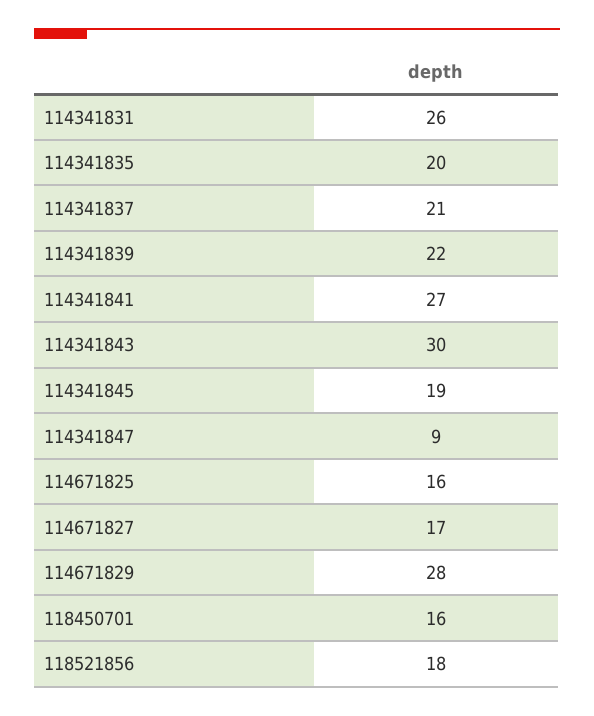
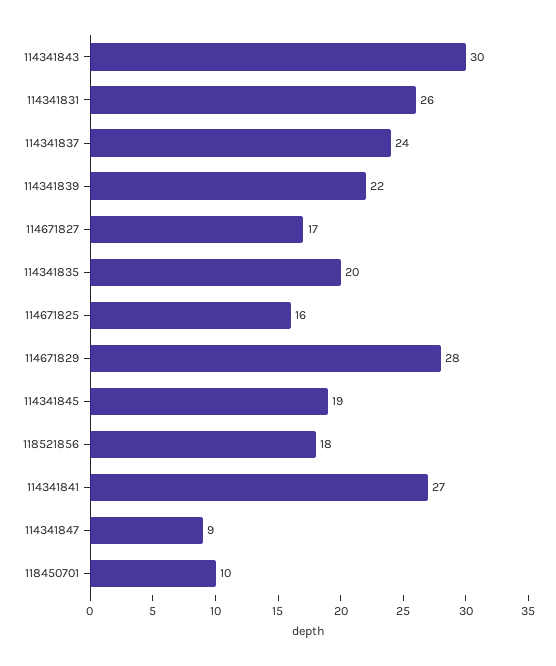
  {
    "114341831": 26,
    "114341835": 20,
-   "114341837": 21,
+   "114341837": 24,
    "114341839": 22,
    "114341841": 27,
    "114341843": 30,
    "114341845": 19,
    "114341847": 9,
    "114671825": 16,
    "114671827": 17,
    "114671829": 28,
-   "118450701": 16,
+   "118450701": 10,
    "118521856": 18
  }

